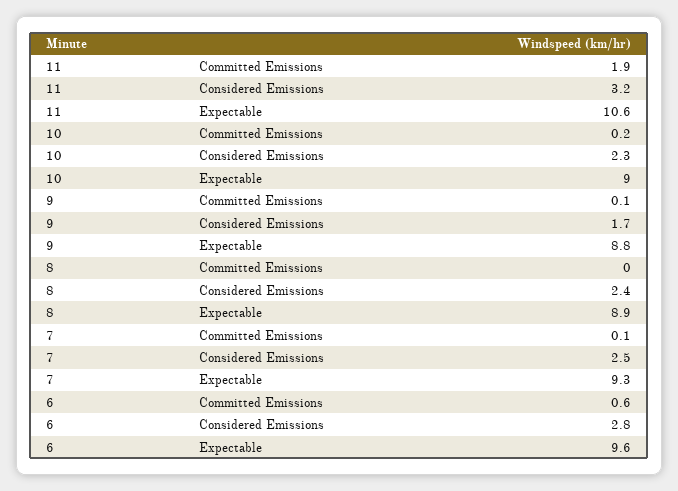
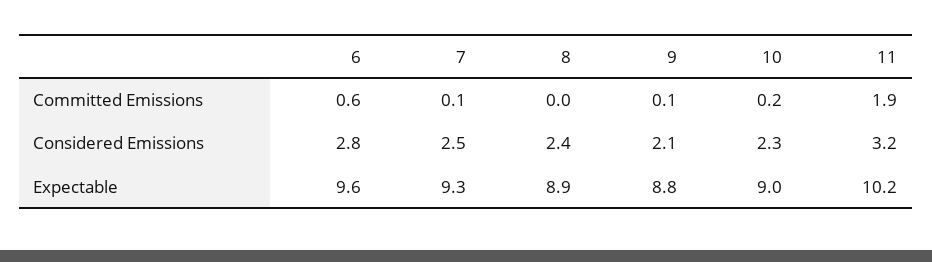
  {
    "11": {
      "Committed Emissions": 1.9,
      "Considered Emissions": 3.2,
-     "Expectable": 10.6
+     "Expectable": 10.2
    },
    "10": {
      "Committed Emissions": 0.2,
      "Considered Emissions": 2.3,
      "Expectable": 9
    },
    "9": {
      "Committed Emissions": 0.1,
-     "Considered Emissions": 1.7,
+     "Considered Emissions": 2.1,
      "Expectable": 8.8
    },
    "8": {
      "Committed Emissions": 0,
      "Considered Emissions": 2.4,
      "Expectable": 8.9
    },
    "7": {
      "Committed Emissions": 0.1,
      "Considered Emissions": 2.5,
      "Expectable": 9.3
    },
    "6": {
      "Committed Emissions": 0.6,
      "Considered Emissions": 2.8,
      "Expectable": 9.6
    }
  }

